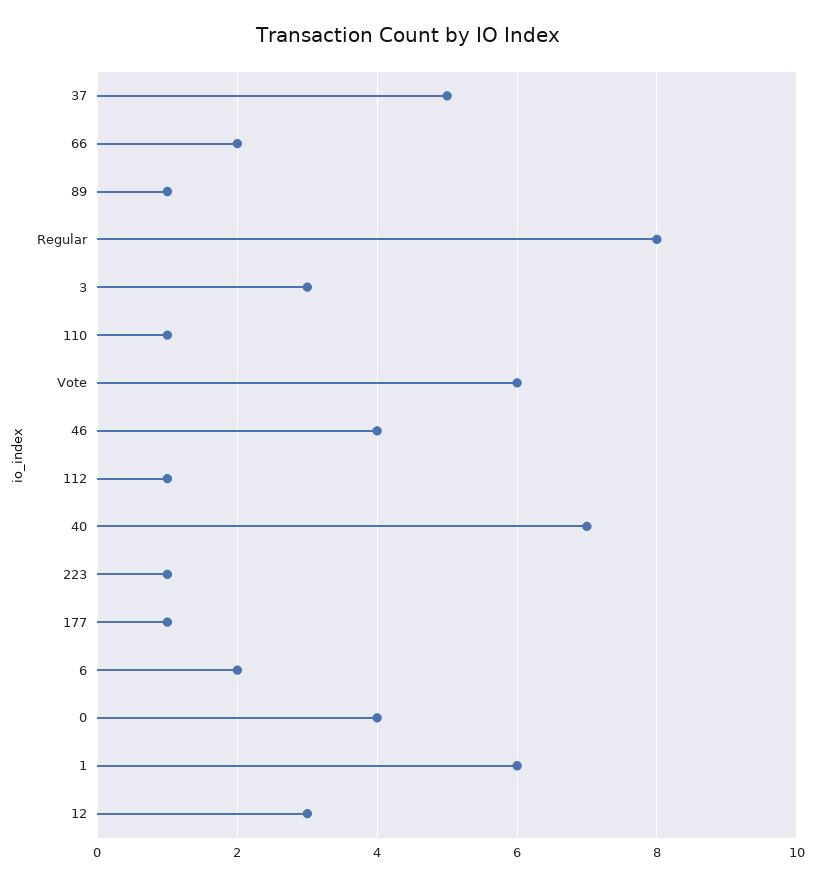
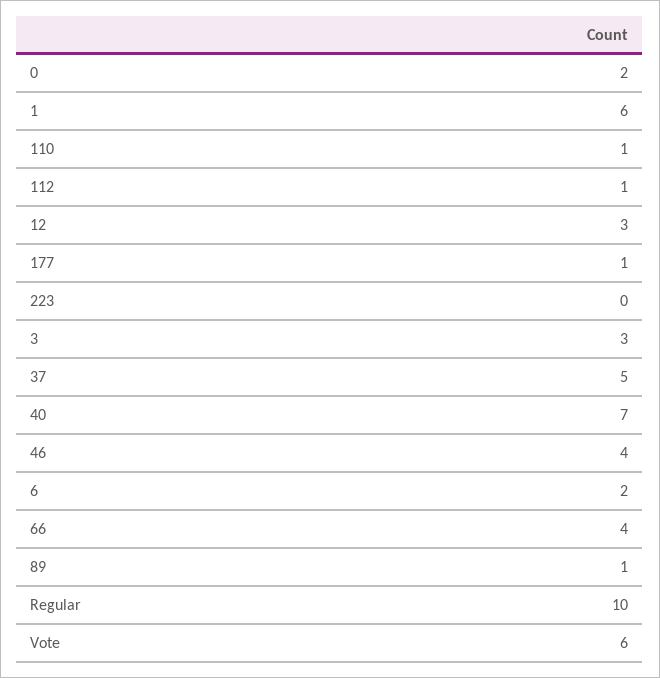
  {
    "37": 5,
-   "66": 2,
+   "66": 4,
    "89": 1,
-   "Regular": 8,
+   "Regular": 10,
    "3": 3,
    "110": 1,
    "Vote": 6,
    "46": 4,
    "112": 1,
    "40": 7,
-   "223": 1,
+   "223": 0,
    "177": 1,
    "6": 2,
-   "0": 4,
+   "0": 2,
    "1": 6,
    "12": 3
  }

